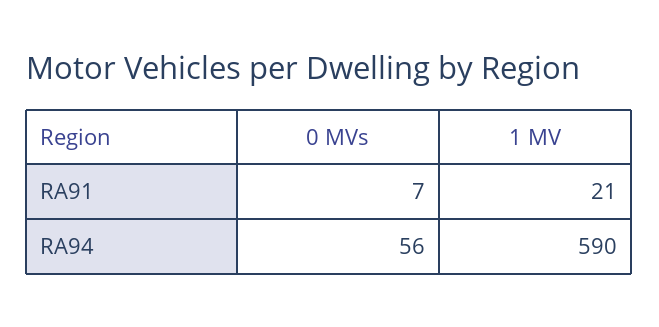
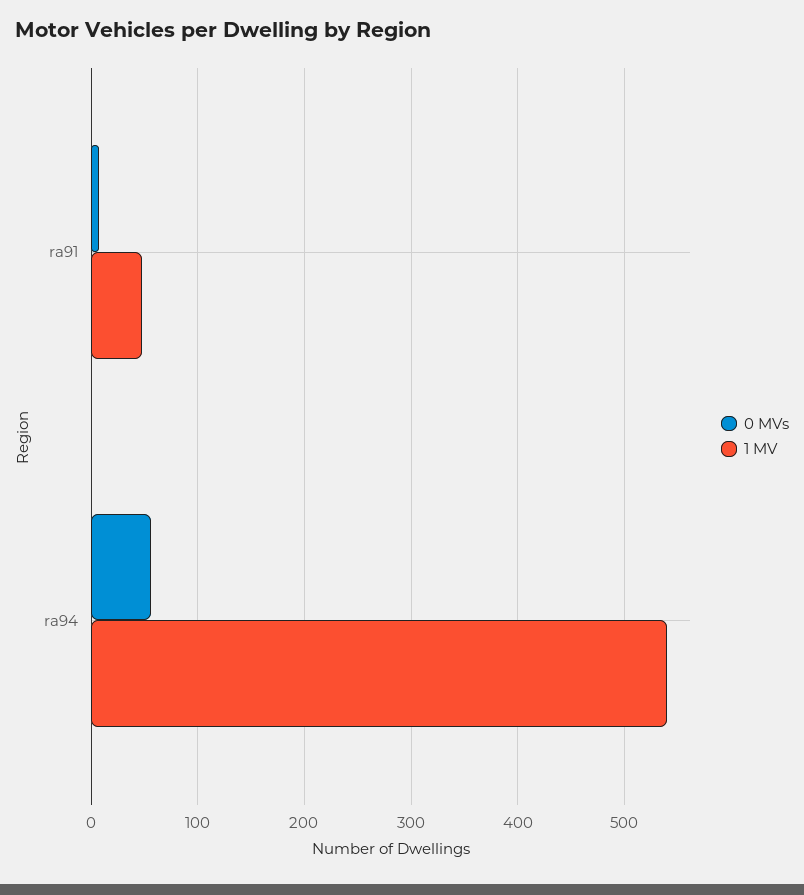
  {
    "0 MVs": {
      "RA91": 7,
      "RA94": 56
    },
    "1 MV": {
-     "RA91": 21,
+     "RA91": 50,
-     "RA94": 590
+     "RA94": 540
    }
  }

